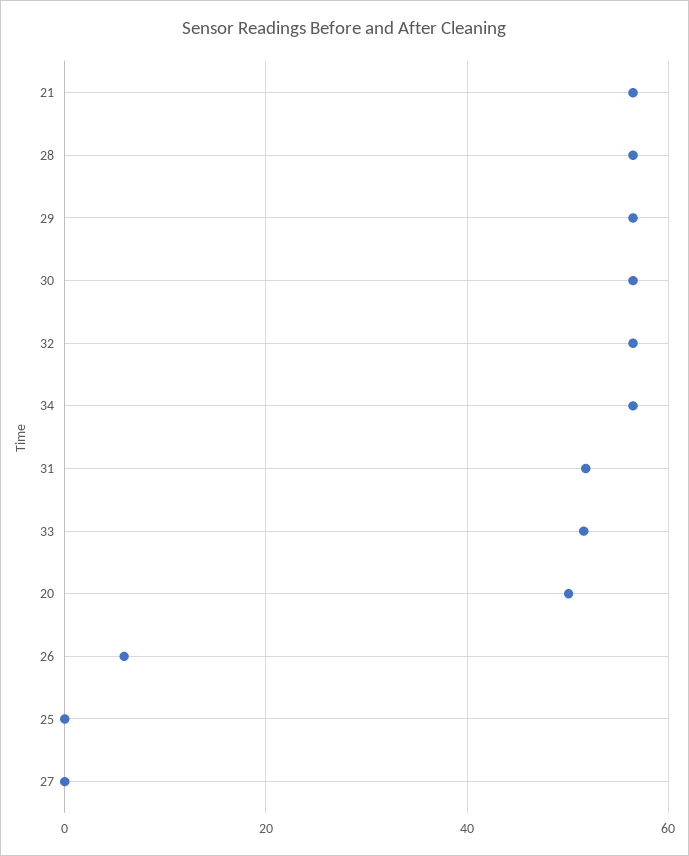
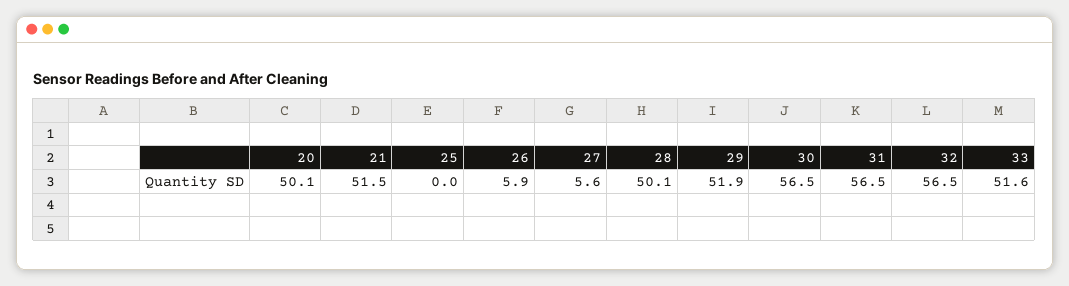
  {
-   "21": 56,
+   "21": 51.5,
-   "28": 56,
+   "28": 50.1,
-   "29": 56,
+   "29": 51.9,
    "30": 56.5,
    "32": 56.5,
-   "34": 56,
-   "31": 52,
+   "31": 56.5,
    "33": 51.6,
    "20": 50.1,
    "26": 5.9,
    "25": 0,
-   "27": 0
+   "27": 5.6
  }

